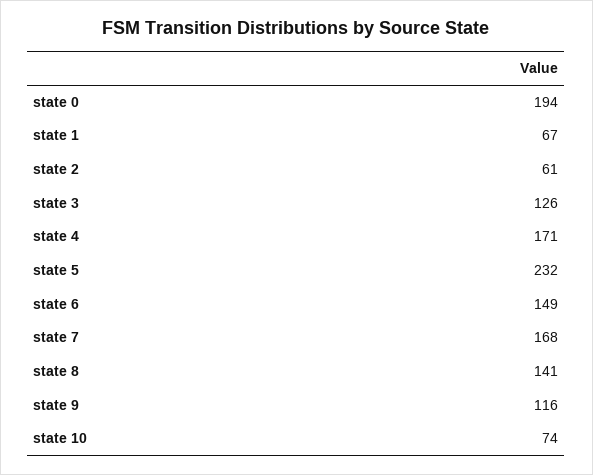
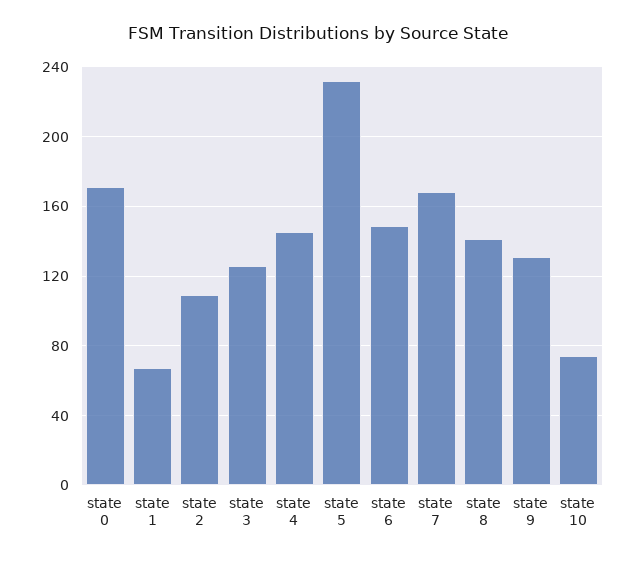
  {
-   "state 0": 194,
+   "state 0": 170,
    "state 1": 67,
-   "state 2": 61,
+   "state 2": 110,
    "state 3": 126,
-   "state 4": 171,
+   "state 4": 145,
    "state 5": 232,
    "state 6": 149,
    "state 7": 168,
    "state 8": 141,
-   "state 9": 116,
+   "state 9": 130,
    "state 10": 74
  }

